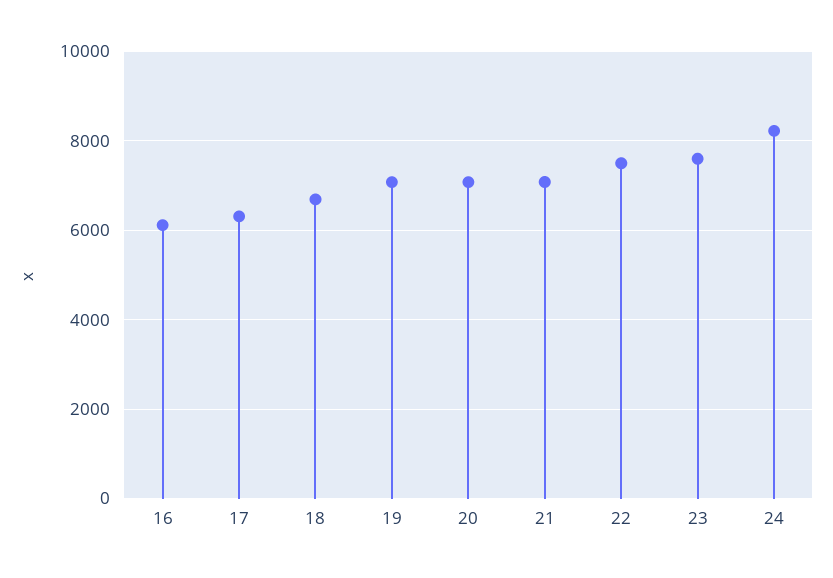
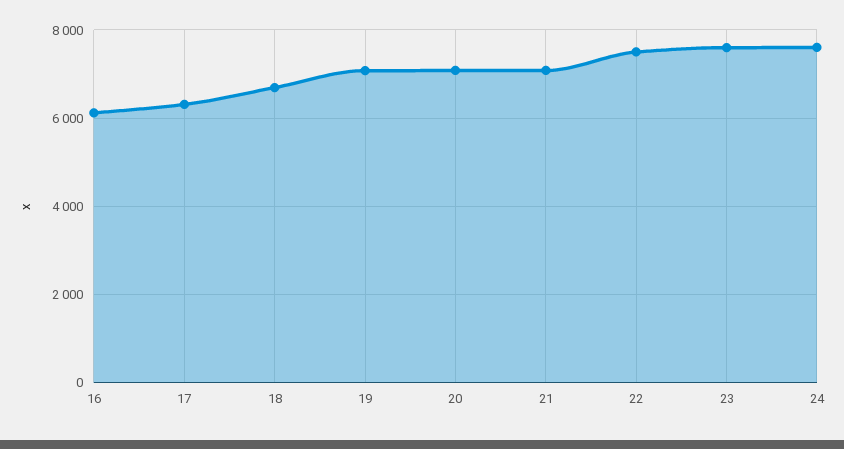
  {
    "16": 6200,
    "17": 6400,
    "18": 6600,
    "19": 7000,
    "20": 7000,
    "21": 7000,
    "22": 7600,
    "23": 7600,
-   "24": 8200
+   "24": 7600
  }

